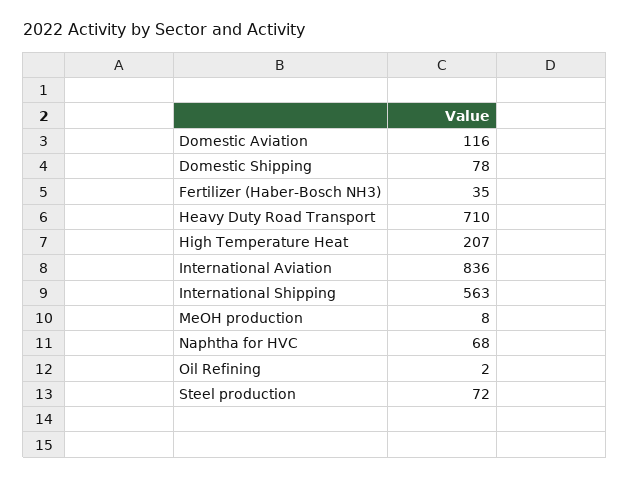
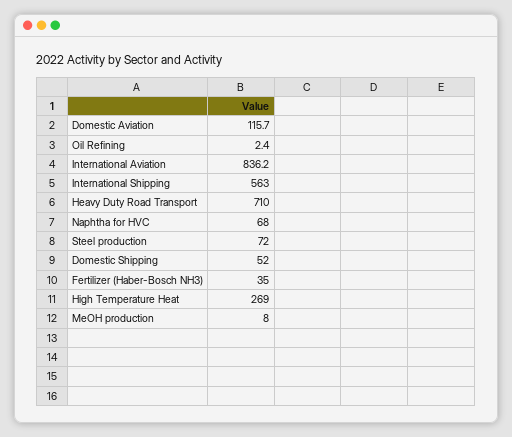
  {
    "Domestic Aviation": 115.7,
-   "Domestic Shipping": 78,
+   "Domestic Shipping": 52,
    "Fertilizer (Haber-Bosch NH3)": 35,
    "Heavy Duty Road Transport": 710,
-   "High Temperature Heat": 207,
+   "High Temperature Heat": 269,
    "International Aviation": 836.2,
    "International Shipping": 563,
    "MeOH production": 8,
    "Naphtha for HVC": 68,
    "Oil Refining": 2.4,
    "Steel production": 72
  }

